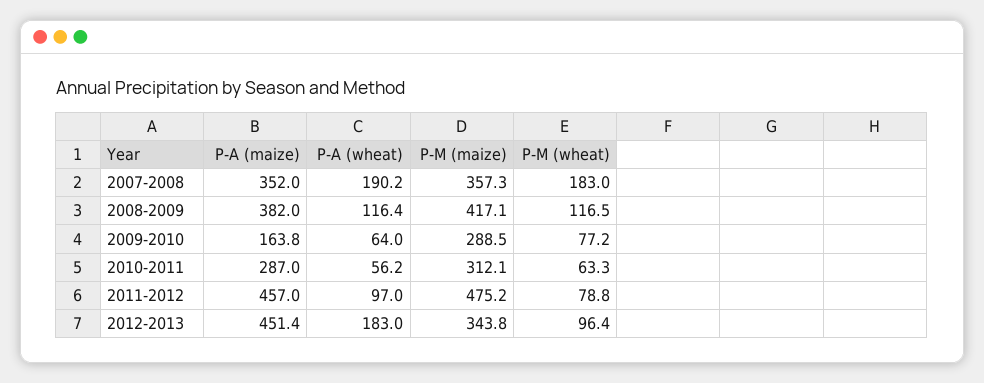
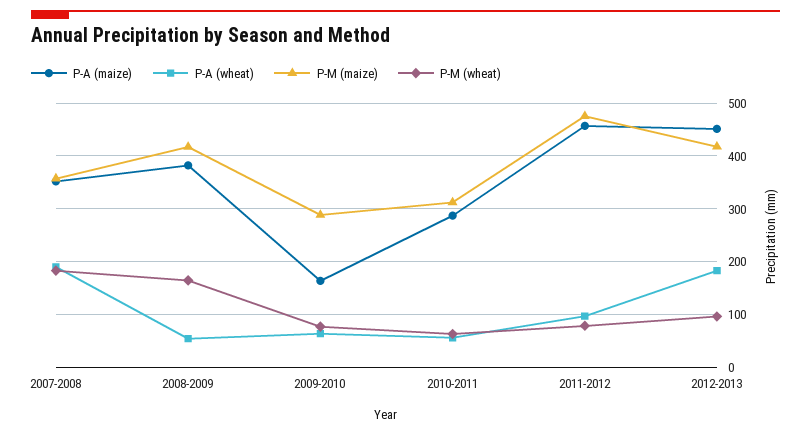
  {
    "P-A (maize)": {
      "2007-2008": 352,
      "2008-2009": 382,
      "2009-2010": 163.8,
      "2010-2011": 287,
      "2011-2012": 457,
      "2012-2013": 451.4
    },
    "P-A (wheat)": {
      "2007-2008": 190.2,
-     "2008-2009": 116.4,
+     "2008-2009": 60,
      "2009-2010": 64,
      "2010-2011": 56.2,
      "2011-2012": 97,
      "2012-2013": 183
    },
    "P-M (maize)": {
      "2007-2008": 357.3,
      "2008-2009": 417.1,
      "2009-2010": 288.5,
      "2010-2011": 312.1,
      "2011-2012": 475.2,
-     "2012-2013": 343.8
+     "2012-2013": 420
    },
    "P-M (wheat)": {
      "2007-2008": 183,
-     "2008-2009": 116.5,
+     "2008-2009": 160,
      "2009-2010": 77.2,
      "2010-2011": 63.3,
      "2011-2012": 78.8,
      "2012-2013": 96.4
    }
  }

